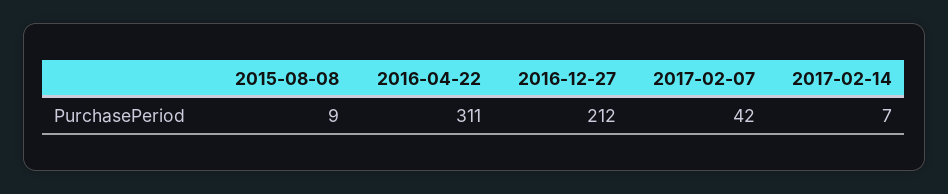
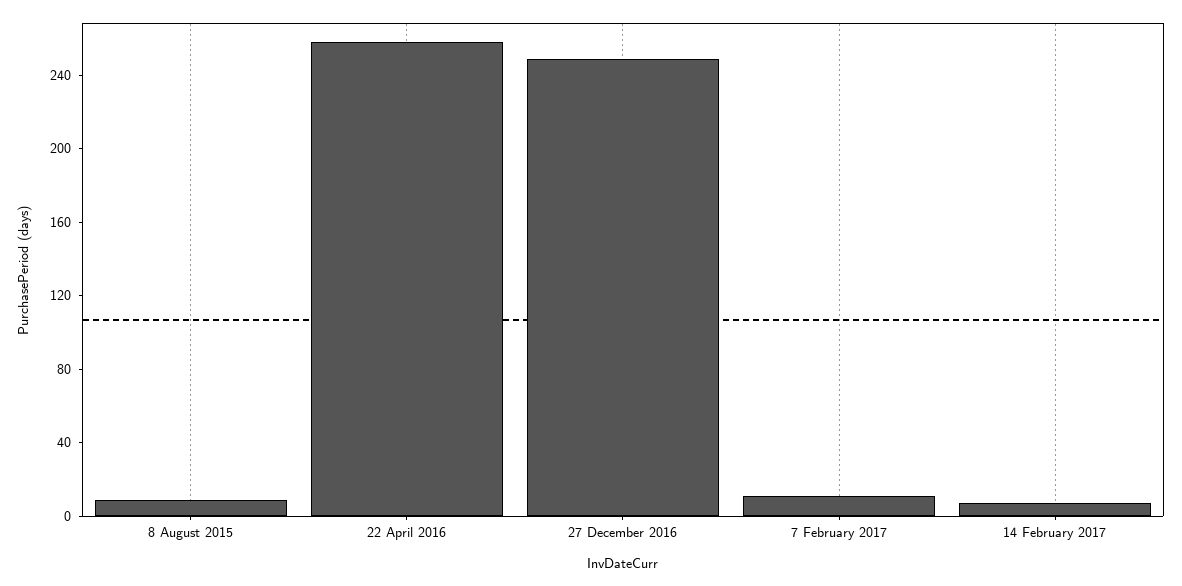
  {
    "2015-08-08": 9,
-   "2016-04-22": 311,
+   "2016-04-22": 260,
-   "2016-12-27": 212,
+   "2016-12-27": 250,
-   "2017-02-07": 42,
+   "2017-02-07": 10,
    "2017-02-14": 7
  }

